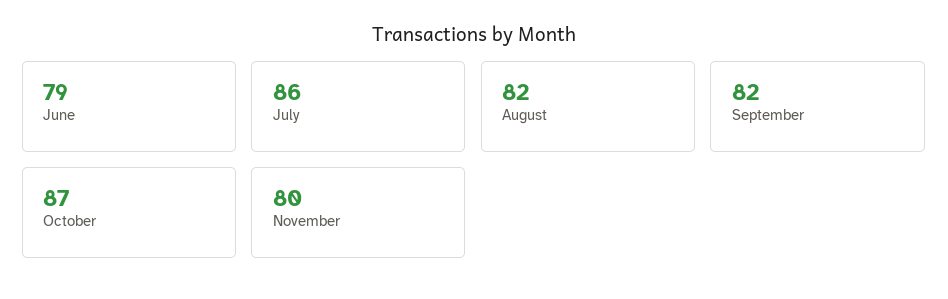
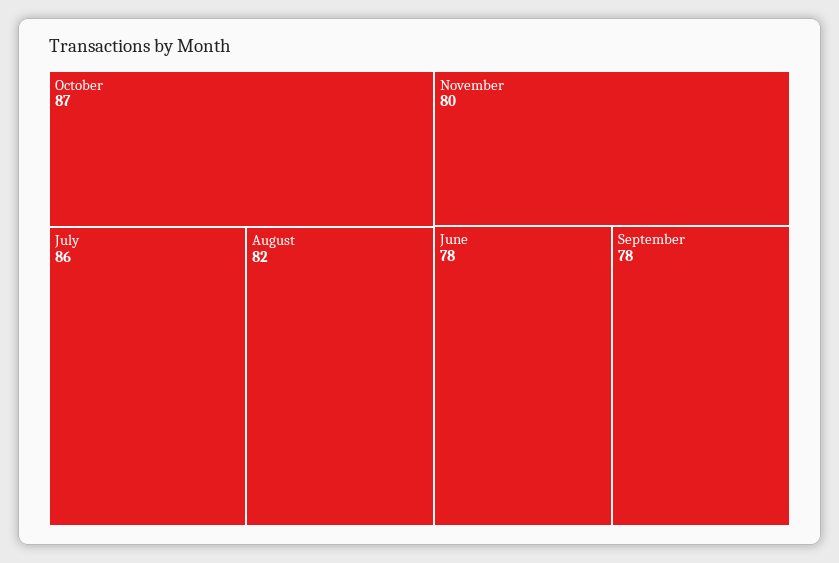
  {
-   "June": 79,
+   "June": 78,
    "July": 86,
    "August": 82,
-   "September": 82,
+   "September": 78,
    "October": 87,
    "November": 80
  }

